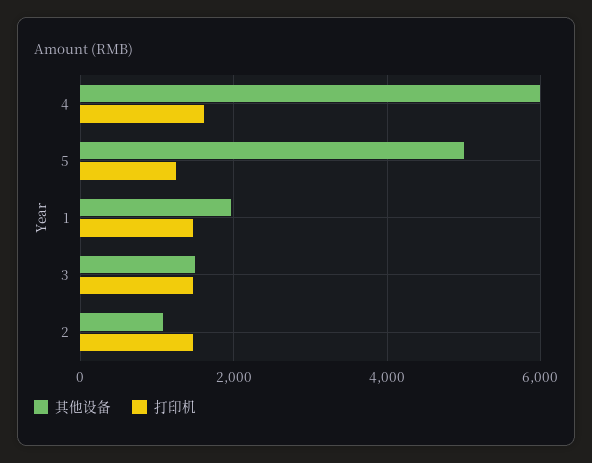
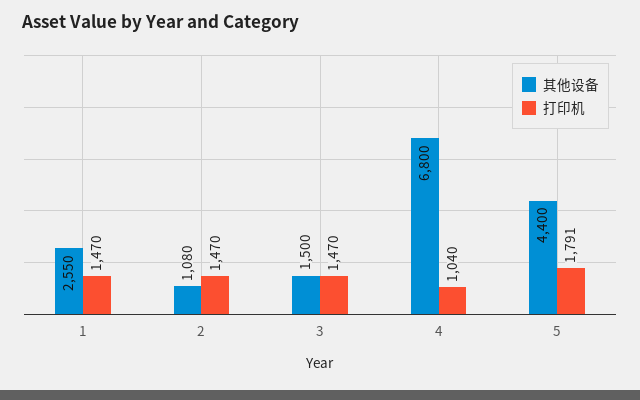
  {
    "其他设备": {
-     "4": 6000,
+     "4": 6800,
-     "5": 5000,
+     "5": 4400,
-     "1": 2000,
+     "1": 2550,
      "3": 1500,
      "2": 1080
    },
    "打印机": {
-     "4": 1600,
+     "4": 1040,
-     "5": 1200,
+     "5": 1791,
      "1": 1470,
      "3": 1470,
      "2": 1470
    }
  }

